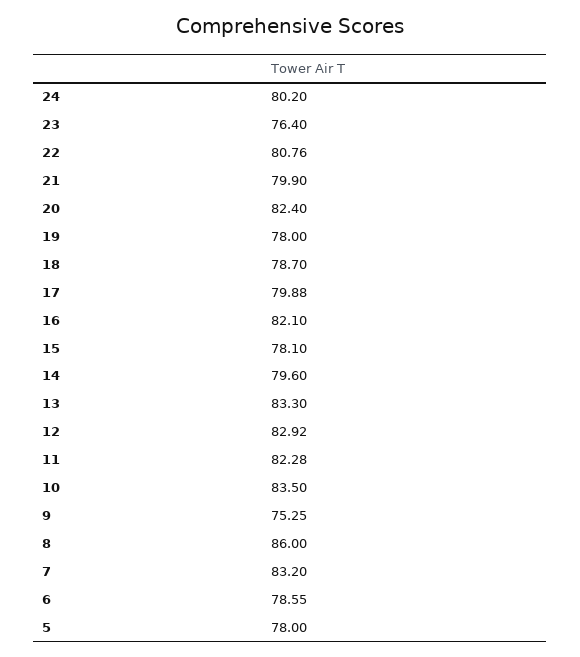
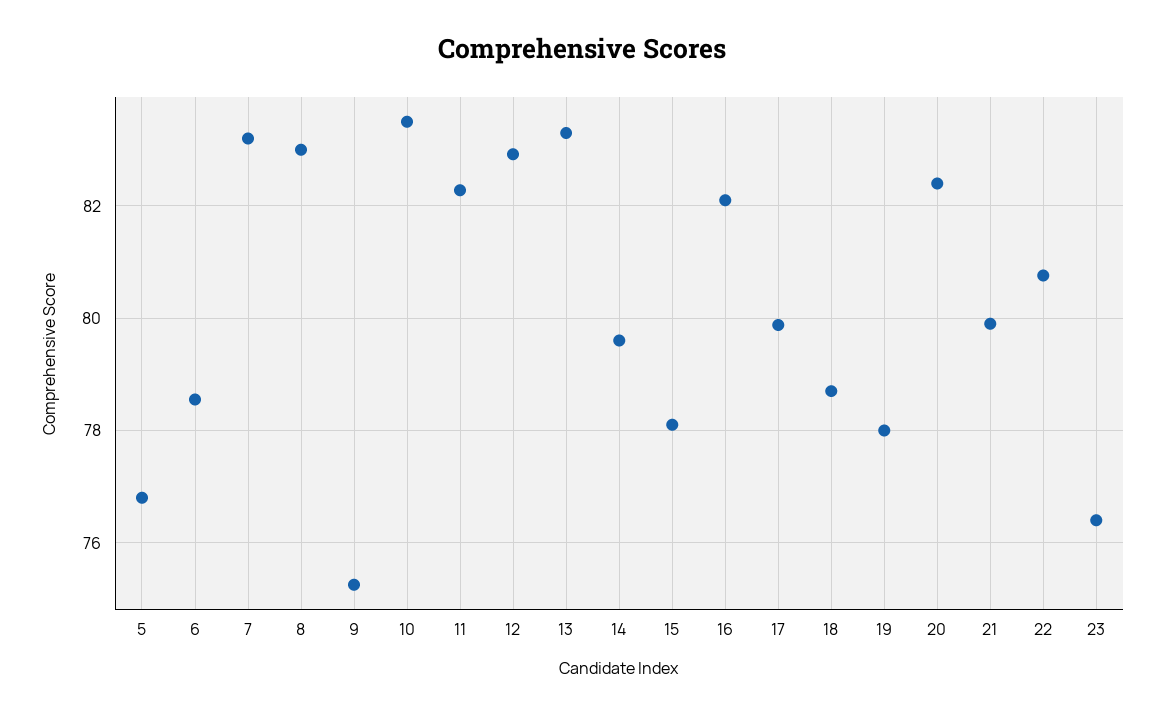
  {
-   "24": 80.2,
    "23": 76.4,
    "22": 80.76,
    "21": 79.9,
    "20": 82.4,
    "19": 78,
    "18": 78.7,
    "17": 79.88,
    "16": 82.1,
    "15": 78.1,
    "14": 79.6,
    "13": 83.3,
    "12": 82.92,
    "11": 82.28,
    "10": 83.5,
    "9": 75.25,
-   "8": 86,
+   "8": 83,
    "7": 83.2,
    "6": 78.55,
-   "5": 78
+   "5": 76.8
  }

